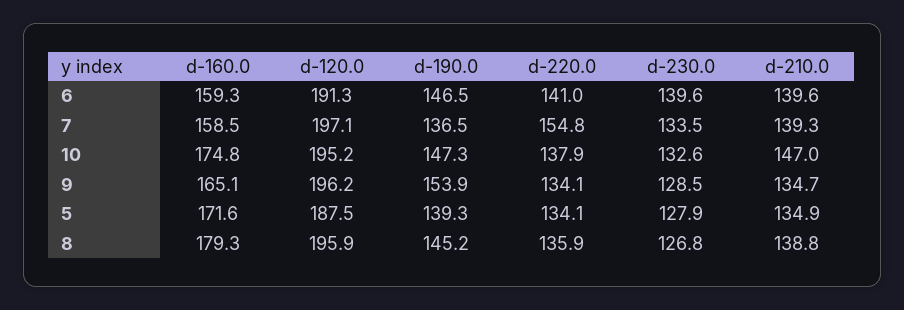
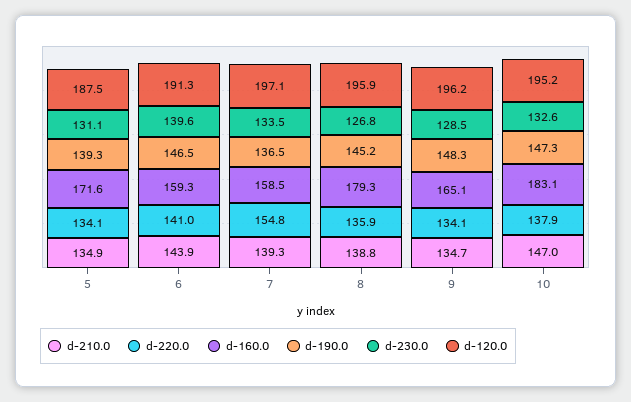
  {
    "d-160.0": {
      "6": 159.3,
      "7": 158.5,
-     "10": 174.8,
+     "10": 183.1,
      "9": 165.1,
      "5": 171.6,
      "8": 179.3
    },
    "d-120.0": {
      "6": 191.3,
      "7": 197.1,
      "10": 195.2,
      "9": 196.2,
      "5": 187.5,
      "8": 195.9
    },
    "d-190.0": {
      "6": 146.5,
      "7": 136.5,
      "10": 147.3,
-     "9": 153.9,
+     "9": 148.3,
      "5": 139.3,
      "8": 145.2
    },
    "d-220.0": {
      "6": 141,
      "7": 154.8,
      "10": 137.9,
      "9": 134.1,
      "5": 134.1,
      "8": 135.9
    },
    "d-230.0": {
      "6": 139.6,
      "7": 133.5,
      "10": 132.6,
      "9": 128.5,
-     "5": 127.9,
+     "5": 131.1,
      "8": 126.8
    },
    "d-210.0": {
-     "6": 139.6,
+     "6": 143.9,
      "7": 139.3,
      "10": 147,
      "9": 134.7,
      "5": 134.9,
      "8": 138.8
    }
  }

